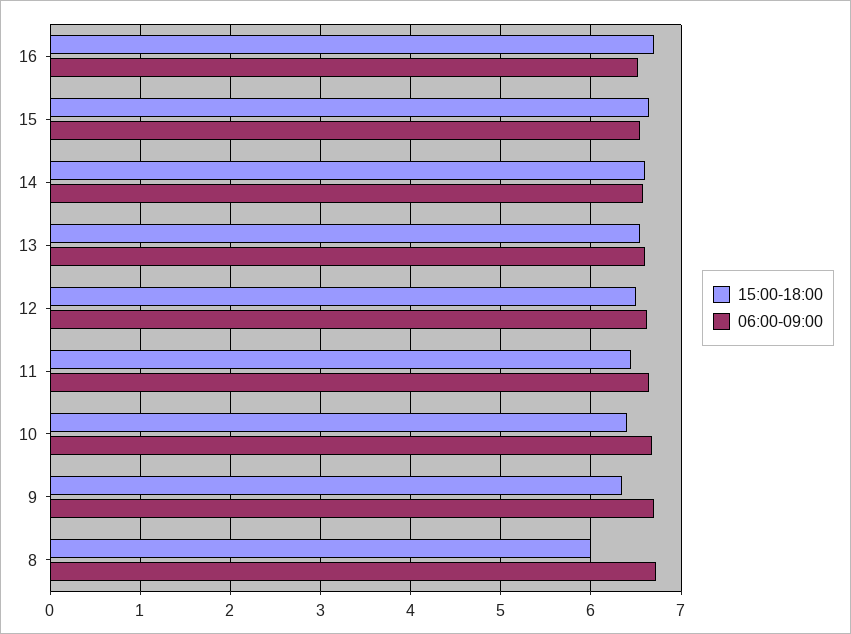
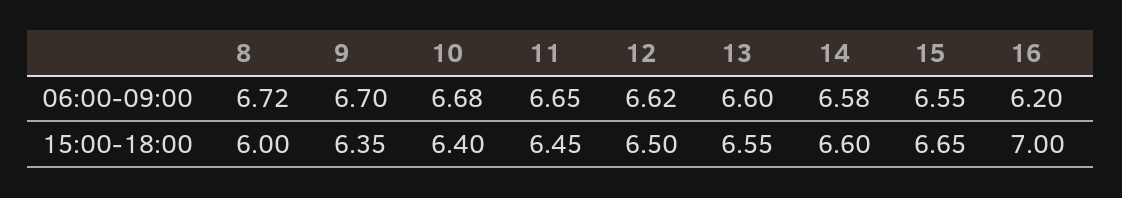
  {
    "15:00-18:00": {
-     "16": 6.7,
+     "16": 7,
      "15": 6.65,
      "14": 6.6,
      "13": 6.55,
      "12": 6.5,
      "11": 6.45,
      "10": 6.4,
      "9": 6.35,
      "8": 6
    },
    "06:00-09:00": {
-     "16": 6.5,
+     "16": 6.2,
      "15": 6.55,
      "14": 6.58,
      "13": 6.6,
      "12": 6.62,
      "11": 6.65,
      "10": 6.68,
      "9": 6.7,
      "8": 6.72
    }
  }

